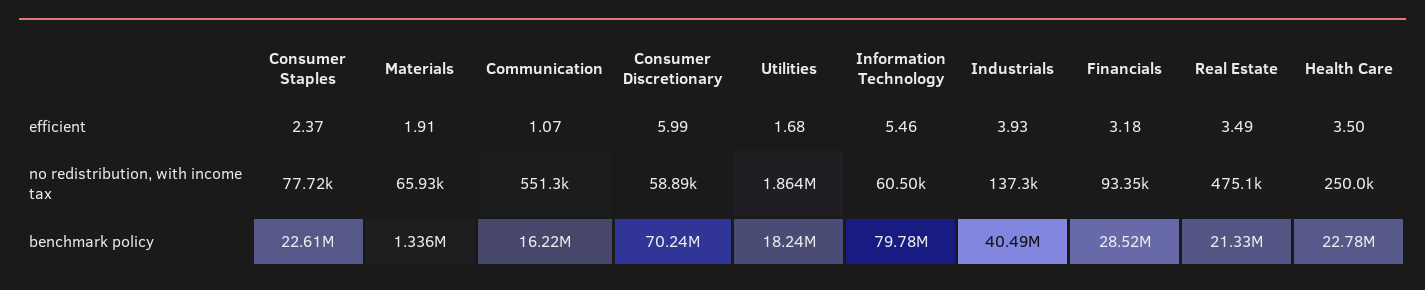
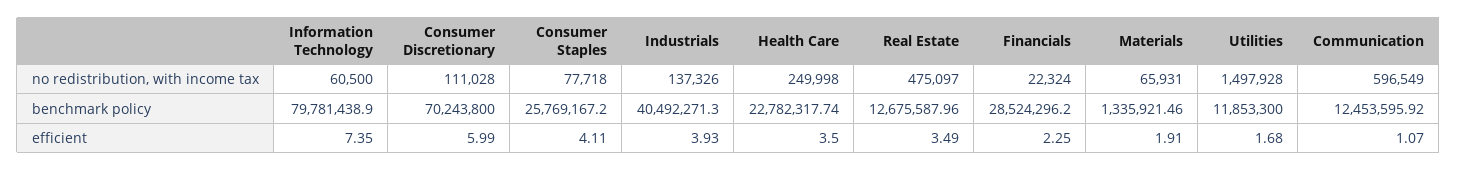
  {
    "Consumer Staples": {
-     "efficient": 2.37,
+     "efficient": 4.11,
      "no redistribution, with income tax": 77718,
-     "benchmark policy": 22610000
+     "benchmark policy": 25769167.2
    },
    "Materials": {
      "efficient": 1.91,
      "no redistribution, with income tax": 65931,
      "benchmark policy": 1335921.46
    },
    "Communication": {
      "efficient": 1.07,
-     "no redistribution, with income tax": 551300,
+     "no redistribution, with income tax": 596549,
-     "benchmark policy": 16220000
+     "benchmark policy": 12453595.92
    },
    "Consumer Discretionary": {
      "efficient": 5.99,
-     "no redistribution, with income tax": 58890,
+     "no redistribution, with income tax": 111028,
      "benchmark policy": 70243800
    },
    "Utilities": {
      "efficient": 1.68,
-     "no redistribution, with income tax": 1864000,
+     "no redistribution, with income tax": 1497928,
-     "benchmark policy": 18240000
+     "benchmark policy": 11853300
    },
    "Information Technology": {
-     "efficient": 5.46,
+     "efficient": 7.35,
      "no redistribution, with income tax": 60500,
      "benchmark policy": 79781438.9
    },
    "Industrials": {
      "efficient": 3.93,
      "no redistribution, with income tax": 137326,
      "benchmark policy": 40492271.3
    },
    "Financials": {
-     "efficient": 3.18,
+     "efficient": 2.25,
-     "no redistribution, with income tax": 93350,
+     "no redistribution, with income tax": 22324,
      "benchmark policy": 28524296.2
    },
    "Real Estate": {
      "efficient": 3.49,
      "no redistribution, with income tax": 475097,
-     "benchmark policy": 21330000
+     "benchmark policy": 12675587.96
    },
    "Health Care": {
      "efficient": 3.5,
      "no redistribution, with income tax": 249998,
      "benchmark policy": 22782317.74
    }
  }

